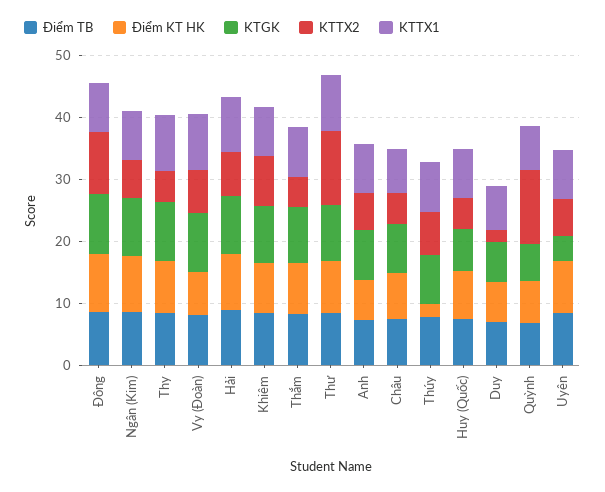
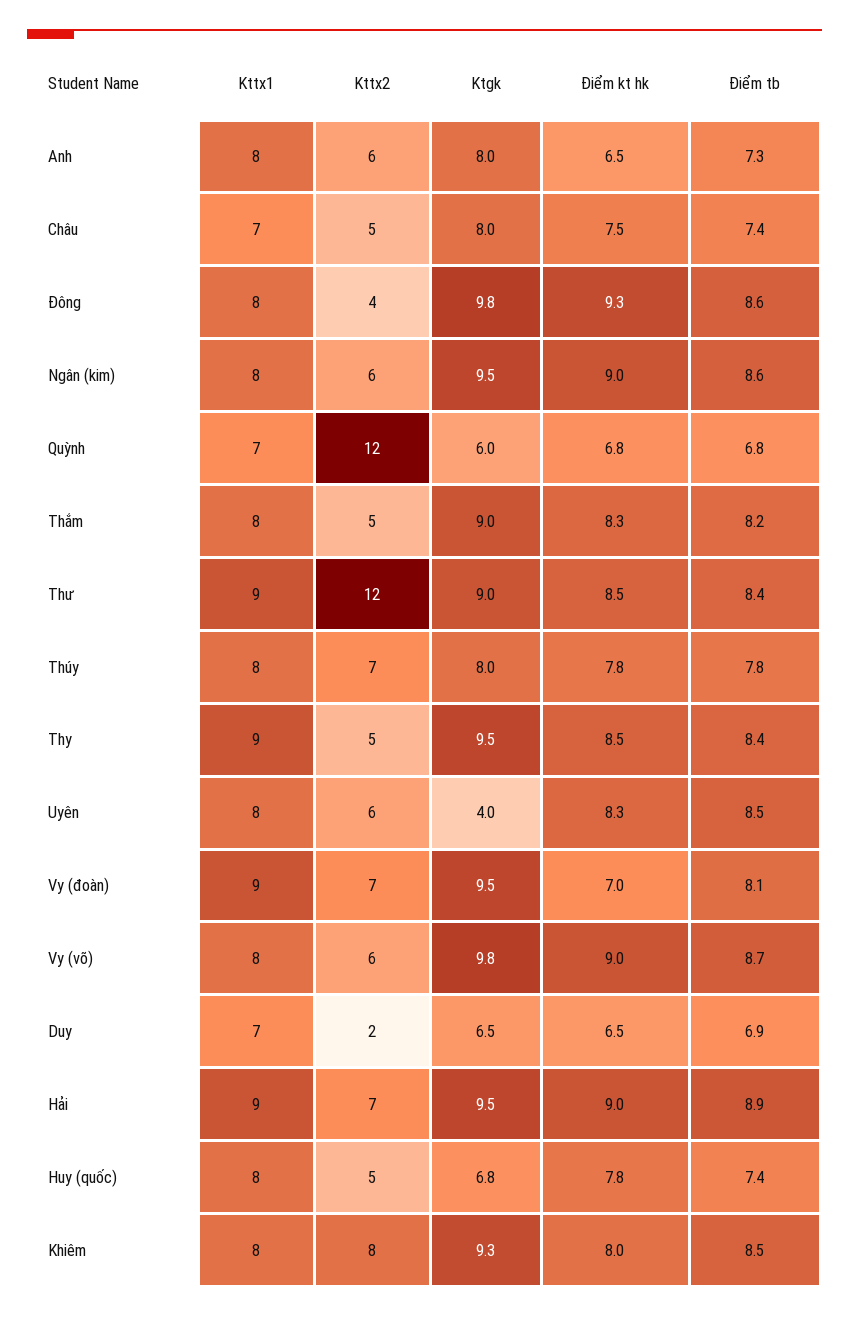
  {
    "Điểm TB": {
      "Đông": 8.6,
      "Ngân (Kim)": 8.6,
      "Thy": 8.4,
      "Vy (Đoàn)": 8.1,
      "Hải": 8.9,
      "Khiêm": 8.5,
      "Thắm": 8.2,
      "Thư": 8.4,
      "Anh": 7.3,
      "Châu": 7.4,
      "Thúy": 7.8,
      "Huy (Quốc)": 7.4,
      "Duy": 6.9,
      "Quỳnh": 6.8,
-     "Uyên": 8.5
+     "Uyên": 8.5,
+     "Vy (võ)": 8.7
    },
    "Điểm KT HK": {
      "Đông": 9.3,
      "Ngân (Kim)": 9,
      "Thy": 8.5,
      "Vy (Đoàn)": 7,
      "Hải": 9,
      "Khiêm": 8,
      "Thắm": 8.3,
      "Thư": 8.5,
      "Anh": 6.5,
      "Châu": 7.5,
-     "Thúy": 2,
+     "Thúy": 7.8,
      "Huy (Quốc)": 7.8,
      "Duy": 6.5,
      "Quỳnh": 6.8,
-     "Uyên": 8.3
+     "Uyên": 8.3,
+     "Vy (võ)": 9
    },
    "KTGK": {
      "Đông": 9.8,
      "Ngân (Kim)": 9.5,
      "Thy": 9.5,
      "Vy (Đoàn)": 9.5,
      "Hải": 9.5,
      "Khiêm": 9.3,
      "Thắm": 9,
      "Thư": 9,
      "Anh": 8,
      "Châu": 8,
      "Thúy": 8,
      "Huy (Quốc)": 6.8,
      "Duy": 6.5,
      "Quỳnh": 6,
-     "Uyên": 4
+     "Uyên": 4,
+     "Vy (võ)": 9.8
    },
    "KTTX2": {
-     "Đông": 10,
+     "Đông": 4,
      "Ngân (Kim)": 6,
      "Thy": 5,
      "Vy (Đoàn)": 7,
      "Hải": 7,
      "Khiêm": 8,
      "Thắm": 5,
      "Thư": 12,
      "Anh": 6,
      "Châu": 5,
      "Thúy": 7,
      "Huy (Quốc)": 5,
      "Duy": 2,
      "Quỳnh": 12,
-     "Uyên": 6
+     "Uyên": 6,
+     "Vy (võ)": 6
    },
    "KTTX1": {
      "Đông": 8,
      "Ngân (Kim)": 8,
      "Thy": 9,
      "Vy (Đoàn)": 9,
      "Hải": 9,
      "Khiêm": 8,
      "Thắm": 8,
      "Thư": 9,
      "Anh": 8,
      "Châu": 7,
      "Thúy": 8,
      "Huy (Quốc)": 8,
      "Duy": 7,
      "Quỳnh": 7,
-     "Uyên": 8
+     "Uyên": 8,
+     "Vy (võ)": 8
    }
  }

